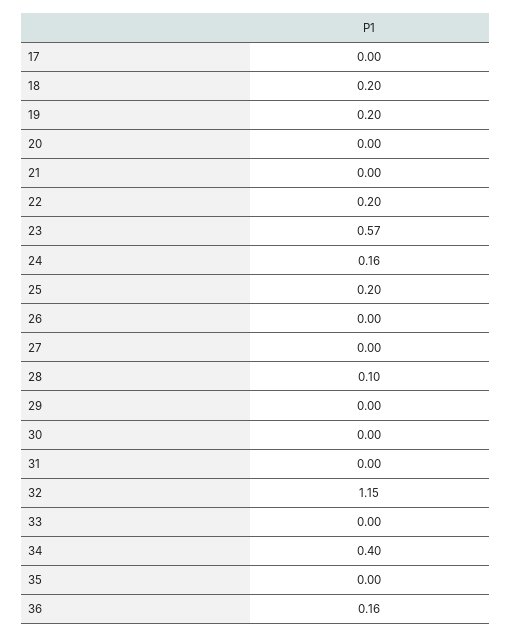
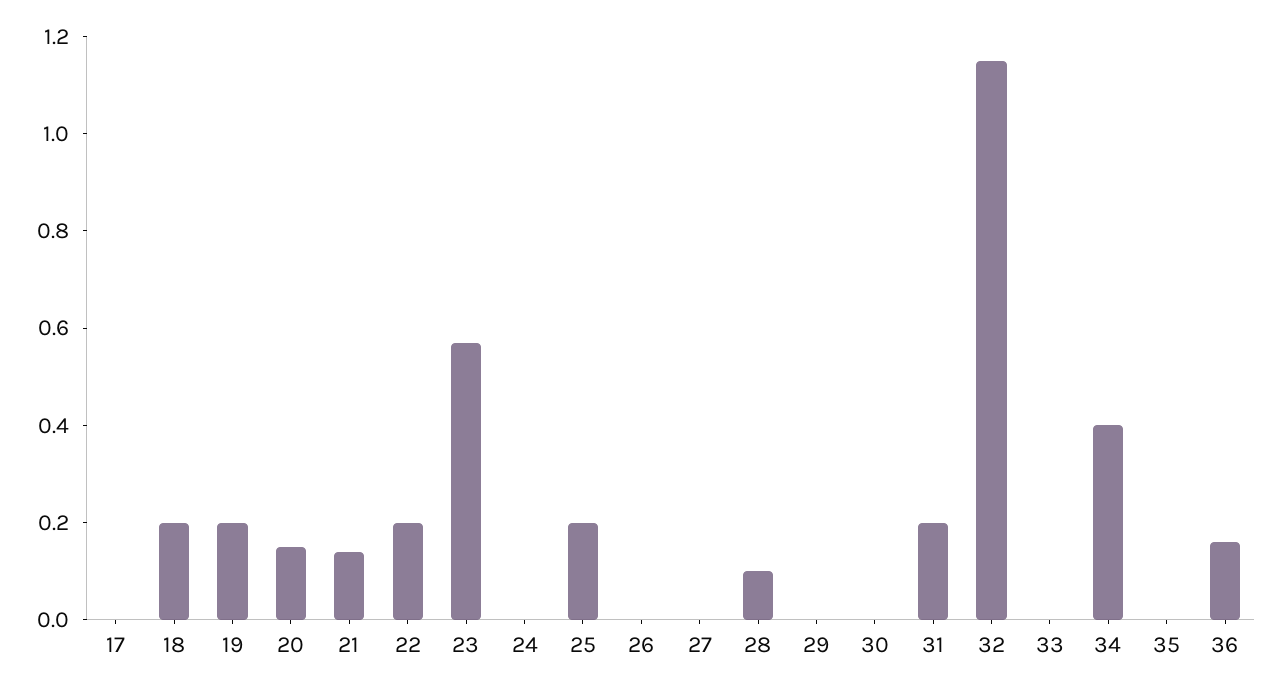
  {
    "17": 0,
    "18": 0.2,
    "19": 0.2,
-   "20": 0,
+   "20": 0.15,
-   "21": 0,
+   "21": 0.15,
    "22": 0.2,
    "23": 0.57,
-   "24": 0.16,
+   "24": 0,
    "25": 0.2,
    "26": 0,
    "27": 0,
    "28": 0.1,
    "29": 0,
    "30": 0,
-   "31": 0,
+   "31": 0.2,
    "32": 1.15,
    "33": 0,
    "34": 0.4,
    "35": 0,
    "36": 0.16
  }

